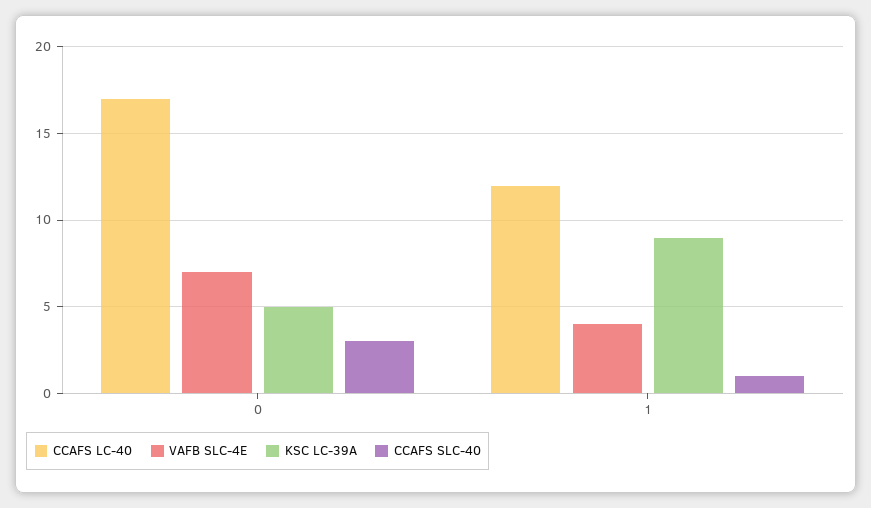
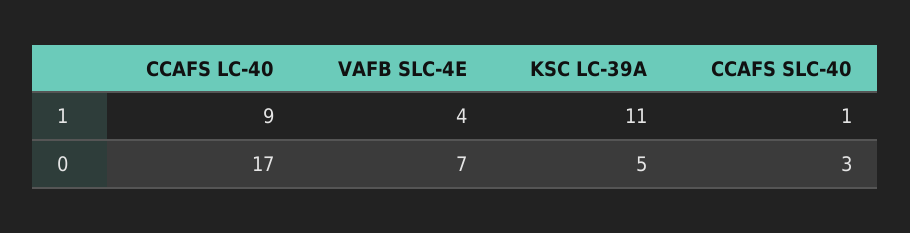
  {
    "CCAFS LC-40": {
      "0": 17,
-     "1": 12
+     "1": 9
    },
    "VAFB SLC-4E": {
      "0": 7,
      "1": 4
    },
    "KSC LC-39A": {
      "0": 5,
-     "1": 9
+     "1": 11
    },
    "CCAFS SLC-40": {
      "0": 3,
      "1": 1
    }
  }

